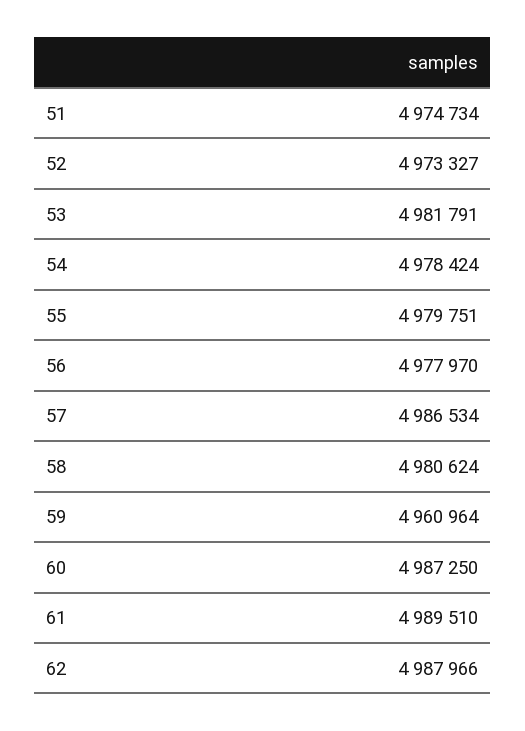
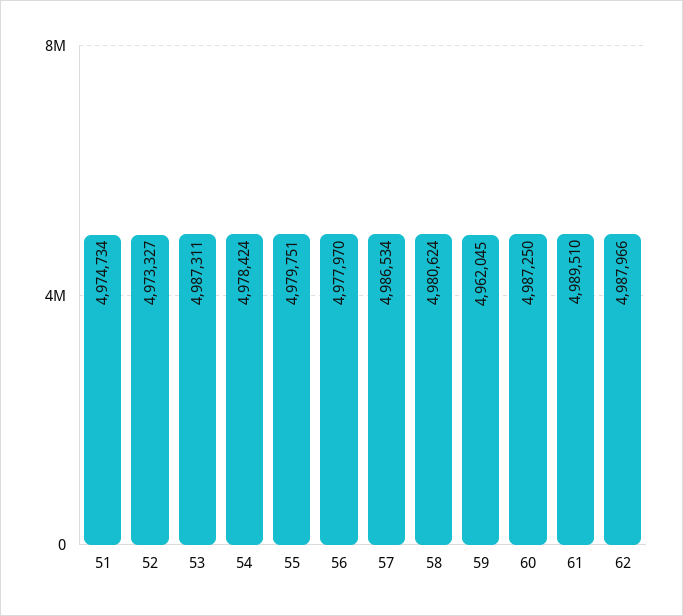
  {
    "51": 4974734,
    "52": 4973327,
-   "53": 4981791,
+   "53": 4987311,
    "54": 4978424,
    "55": 4979751,
    "56": 4977970,
    "57": 4986534,
    "58": 4980624,
-   "59": 4960964,
+   "59": 4962045,
    "60": 4987250,
    "61": 4989510,
    "62": 4987966
  }

